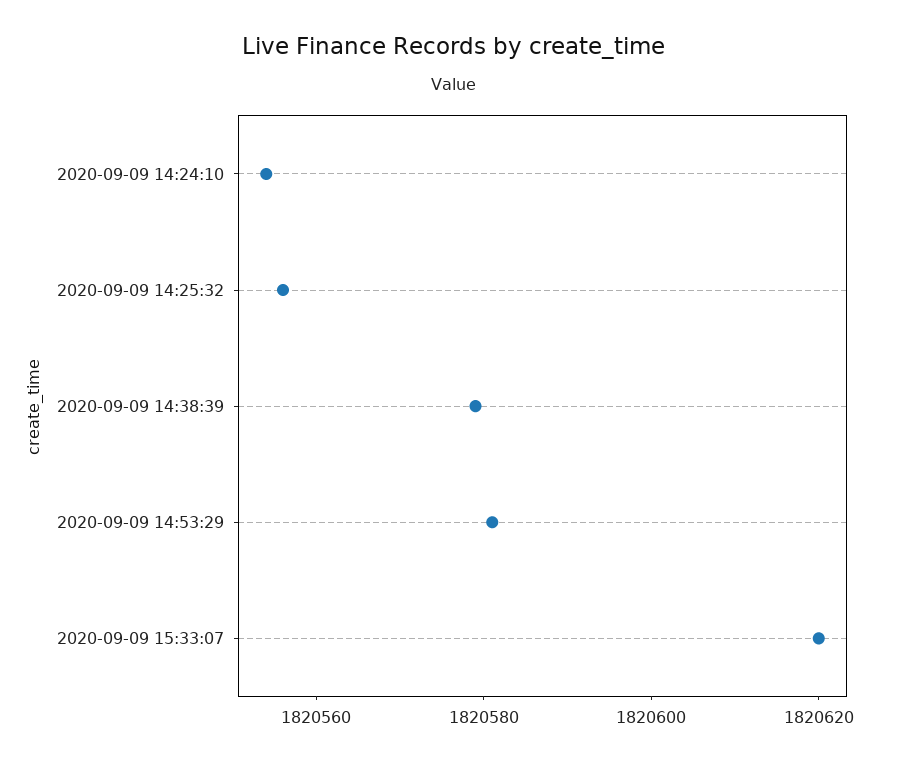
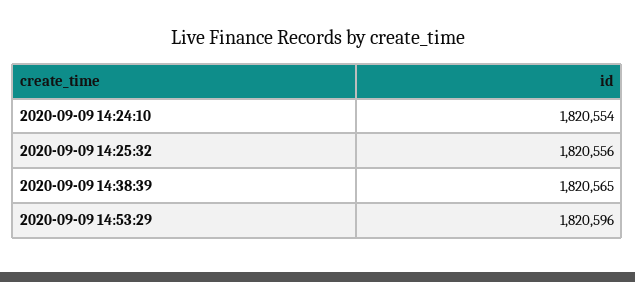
  {
    "2020-09-09 14:24:10": 1820554,
    "2020-09-09 14:25:32": 1820556,
-   "2020-09-09 14:38:39": 1820580,
+   "2020-09-09 14:38:39": 1820565,
-   "2020-09-09 14:53:29": 1820580,
+   "2020-09-09 14:53:29": 1820596
-   "2020-09-09 15:33:07": 1820620
  }

